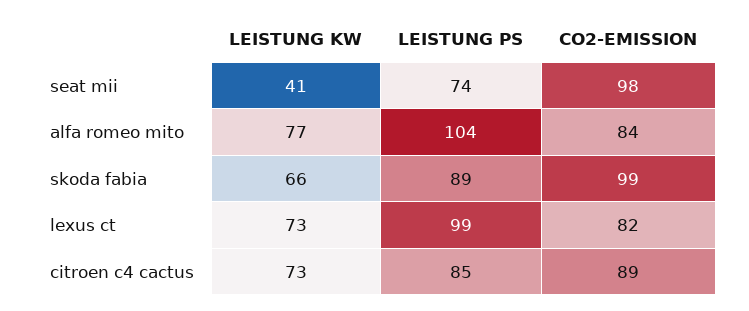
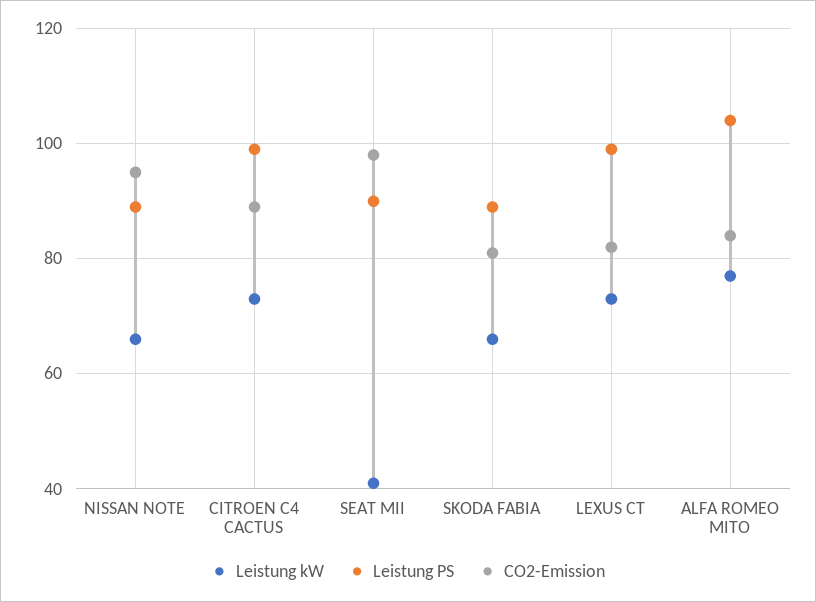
  {
    "LEISTUNG KW": {
      "seat mii": 41,
      "alfa romeo mito": 77,
      "skoda fabia": 66,
      "lexus ct": 73,
-     "citroen c4 cactus": 73
+     "citroen c4 cactus": 73,
+     "NISSAN NOTE": 65
    },
    "LEISTUNG PS": {
-     "seat mii": 74,
+     "seat mii": 90,
      "alfa romeo mito": 104,
      "skoda fabia": 89,
      "lexus ct": 99,
-     "citroen c4 cactus": 85
+     "citroen c4 cactus": 100,
+     "NISSAN NOTE": 90
    },
    "CO2-EMISSION": {
      "seat mii": 98,
      "alfa romeo mito": 84,
-     "skoda fabia": 99,
+     "skoda fabia": 80,
      "lexus ct": 82,
-     "citroen c4 cactus": 89
+     "citroen c4 cactus": 89,
+     "NISSAN NOTE": 95
    }
  }

